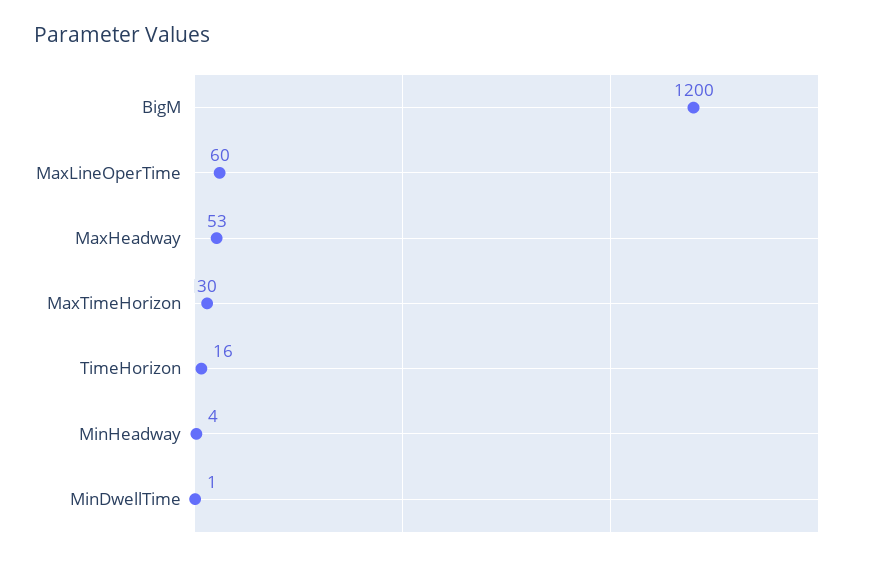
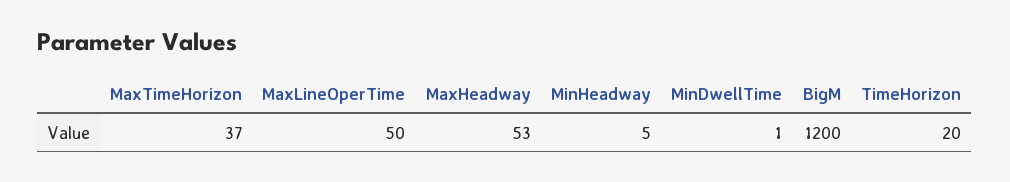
  {
    "BigM": 1200,
-   "MaxLineOperTime": 60,
+   "MaxLineOperTime": 50,
    "MaxHeadway": 53,
-   "MaxTimeHorizon": 30,
+   "MaxTimeHorizon": 37,
-   "TimeHorizon": 16,
+   "TimeHorizon": 20,
-   "MinHeadway": 4,
+   "MinHeadway": 5,
    "MinDwellTime": 1
  }

